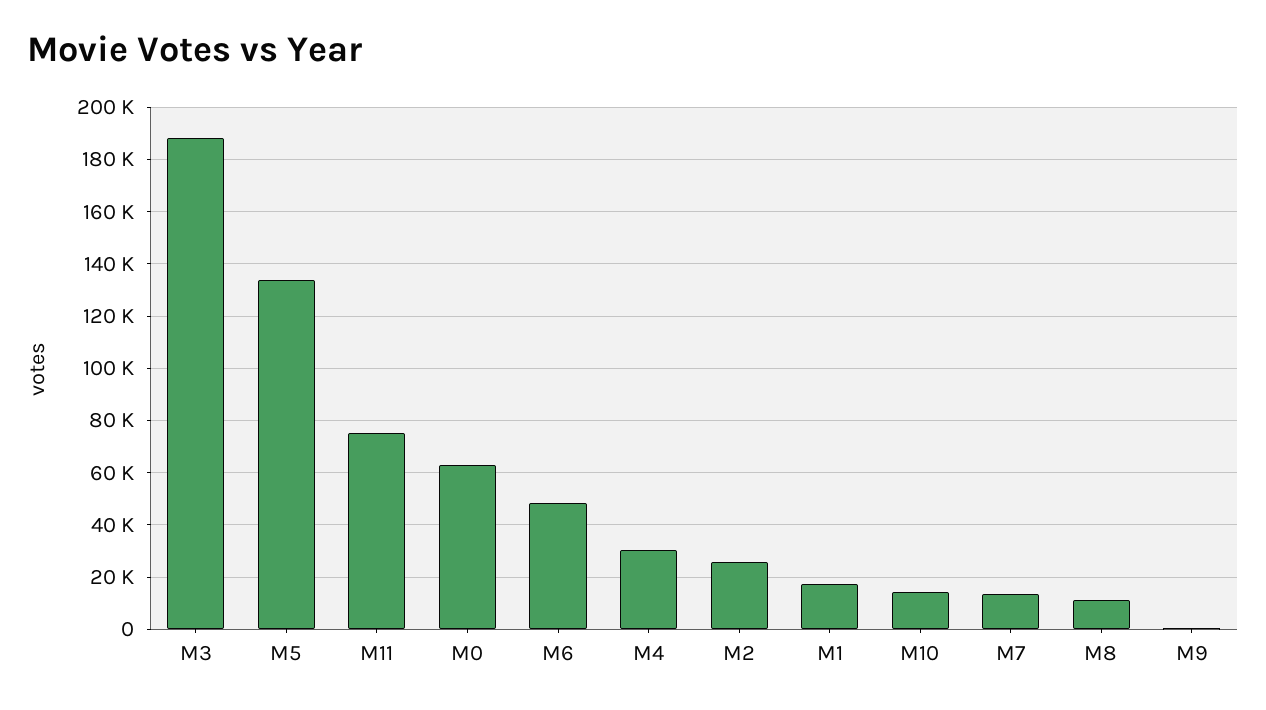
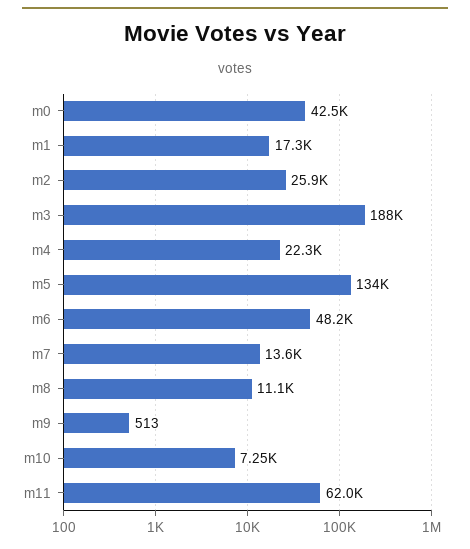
  {
    "M3": 188000,
    "M5": 134000,
-   "M11": 75000,
+   "M11": 62000,
-   "M0": 62500,
+   "M0": 42500,
    "M6": 48200,
-   "M4": 30000,
+   "M4": 22300,
    "M2": 25900,
    "M1": 17300,
-   "M10": 15000,
+   "M10": 7250,
    "M7": 13600,
    "M8": 11100,
    "M9": 513
  }

